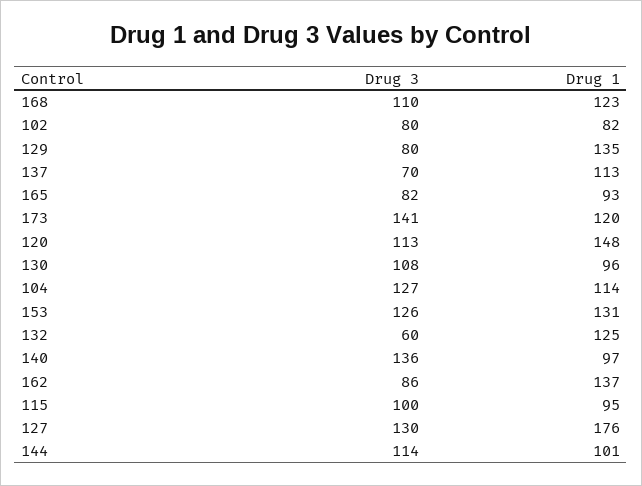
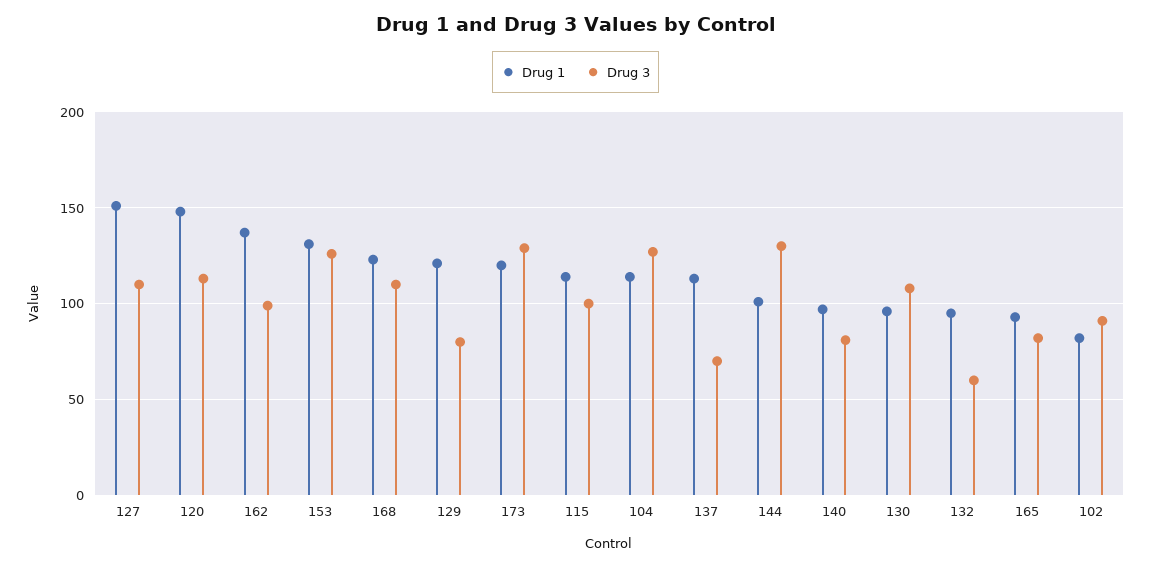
  {
    "Drug 3": {
      "168": 110,
-     "102": 80,
+     "102": 90,
      "129": 80,
      "137": 70,
      "165": 82,
-     "173": 141,
+     "173": 130,
      "120": 113,
      "130": 108,
      "104": 127,
      "153": 126,
      "132": 60,
-     "140": 136,
+     "140": 80,
-     "162": 86,
+     "162": 100,
      "115": 100,
-     "127": 130,
+     "127": 110,
-     "144": 114
+     "144": 130
    },
    "Drug 1": {
      "168": 123,
      "102": 82,
-     "129": 135,
+     "129": 120,
      "137": 113,
      "165": 93,
      "173": 120,
      "120": 148,
      "130": 96,
      "104": 114,
      "153": 131,
-     "132": 125,
+     "132": 95,
      "140": 97,
      "162": 137,
-     "115": 95,
+     "115": 115,
-     "127": 176,
+     "127": 150,
      "144": 101
    }
  }

